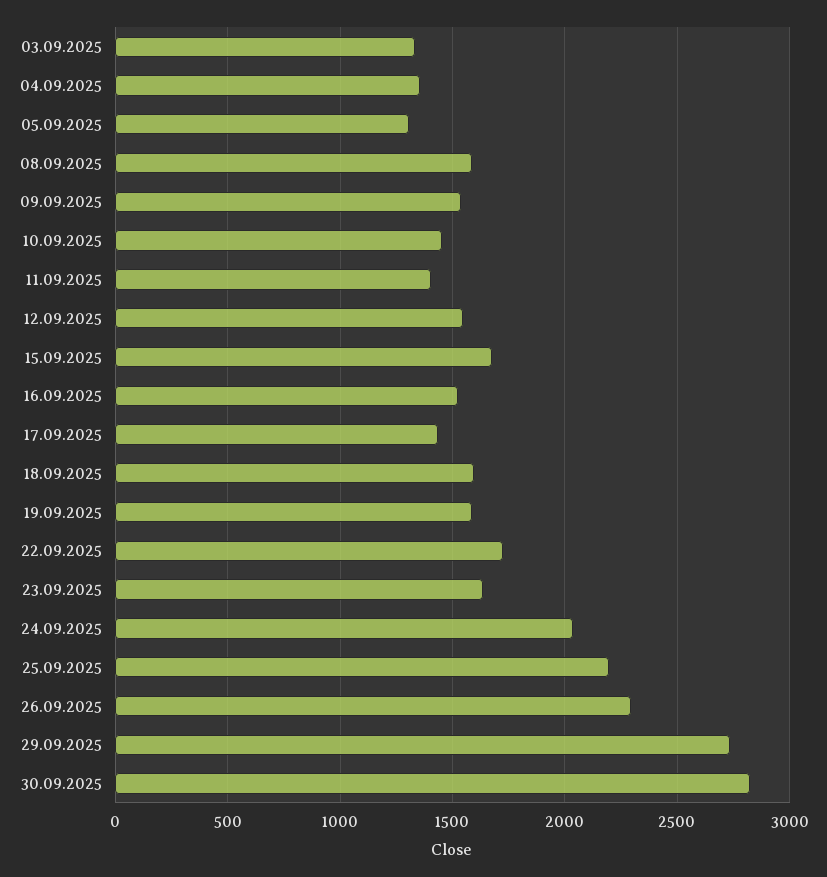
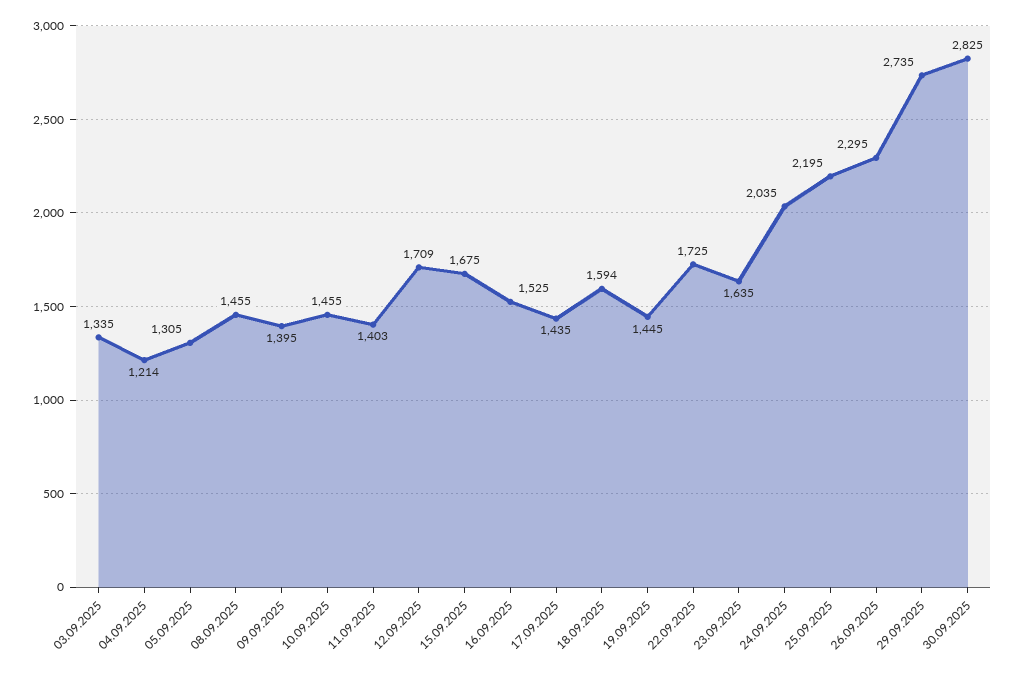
  {
    "03.09.2025": 1335,
-   "04.09.2025": 1350,
+   "04.09.2025": 1214,
    "05.09.2025": 1305,
-   "08.09.2025": 1600,
+   "08.09.2025": 1455,
-   "09.09.2025": 1550,
+   "09.09.2025": 1395,
    "10.09.2025": 1455,
    "11.09.2025": 1403,
-   "12.09.2025": 1550,
+   "12.09.2025": 1709,
    "15.09.2025": 1675,
    "16.09.2025": 1525,
    "17.09.2025": 1435,
    "18.09.2025": 1594,
-   "19.09.2025": 1600,
+   "19.09.2025": 1445,
    "22.09.2025": 1725,
    "23.09.2025": 1635,
    "24.09.2025": 2035,
    "25.09.2025": 2195,
    "26.09.2025": 2295,
    "29.09.2025": 2735,
    "30.09.2025": 2825
  }

